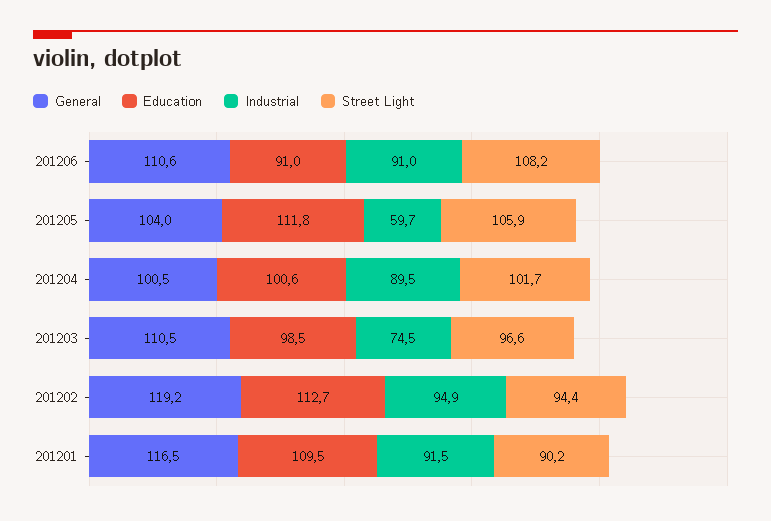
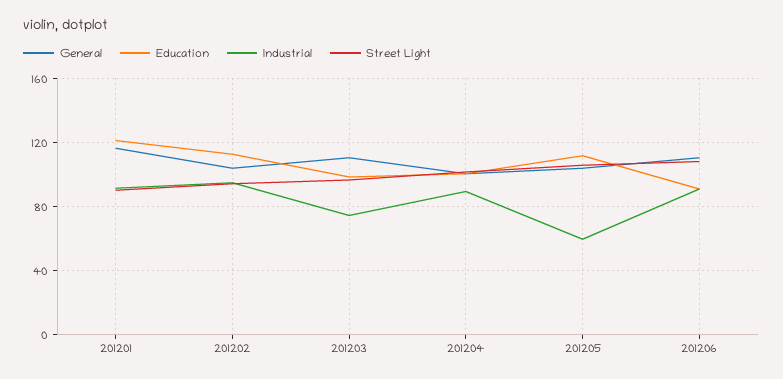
  {
    "General": {
      "201206": 110.6,
      "201205": 104,
      "201204": 100.5,
      "201203": 110.5,
-     "201202": 119.2,
+     "201202": 105,
      "201201": 116.5
    },
    "Education": {
      "201206": 91,
      "201205": 111.8,
      "201204": 100.6,
      "201203": 98.5,
      "201202": 112.7,
-     "201201": 109.5
+     "201201": 120
    },
    "Industrial": {
      "201206": 91,
      "201205": 59.7,
      "201204": 89.5,
      "201203": 74.5,
      "201202": 94.9,
      "201201": 91.5
    },
    "Street Light": {
      "201206": 108.2,
      "201205": 105.9,
      "201204": 101.7,
      "201203": 96.6,
      "201202": 94.4,
      "201201": 90.2
    }
  }

